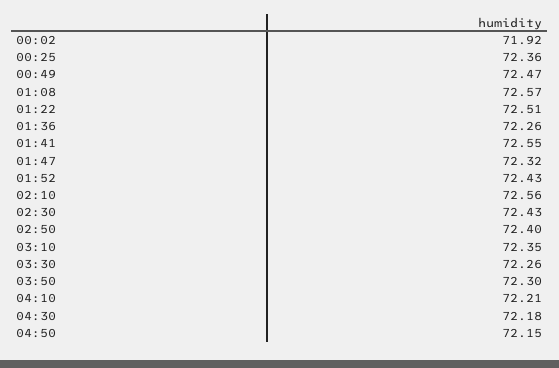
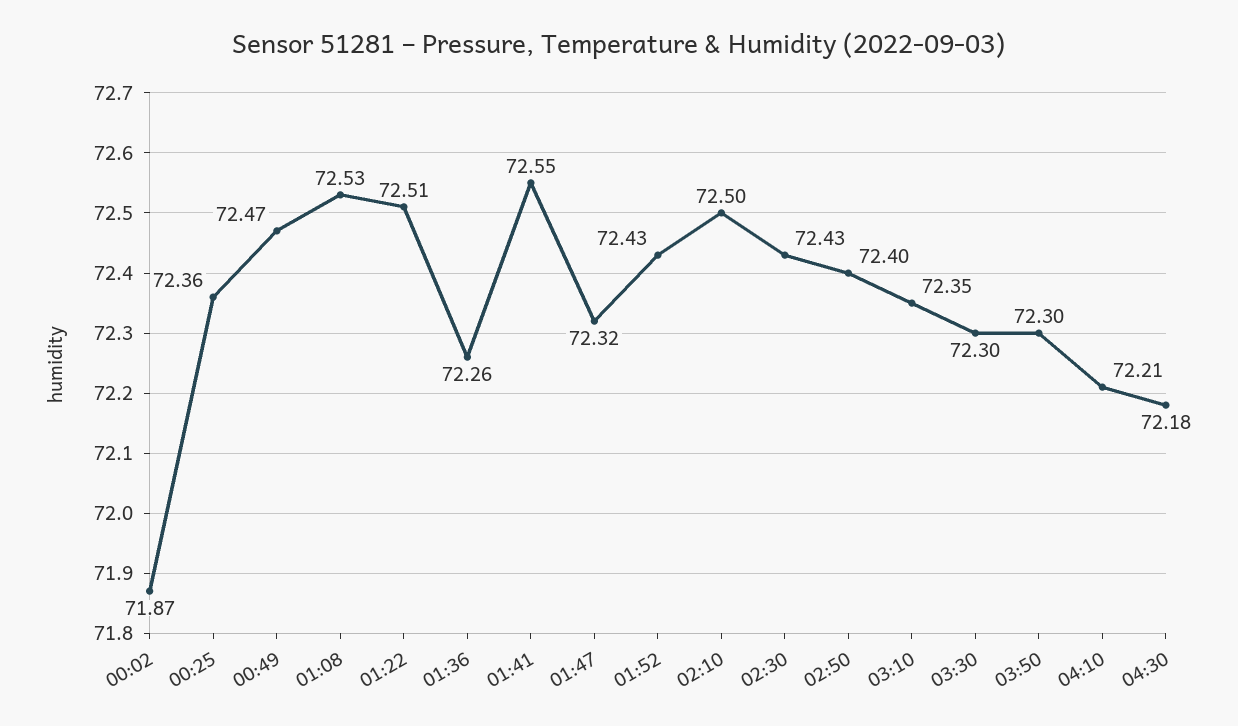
  {
-   "00:02": 71.92,
+   "00:02": 71.87,
    "00:25": 72.36,
    "00:49": 72.47,
-   "01:08": 72.57,
+   "01:08": 72.53,
    "01:22": 72.51,
    "01:36": 72.26,
    "01:41": 72.55,
    "01:47": 72.32,
    "01:52": 72.43,
-   "02:10": 72.56,
+   "02:10": 72.5,
    "02:30": 72.43,
    "02:50": 72.4,
    "03:10": 72.35,
-   "03:30": 72.26,
+   "03:30": 72.3,
    "03:50": 72.3,
    "04:10": 72.21,
-   "04:30": 72.18,
+   "04:30": 72.18
-   "04:50": 72.15
  }

